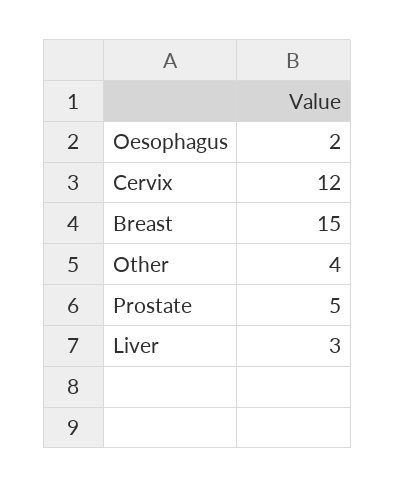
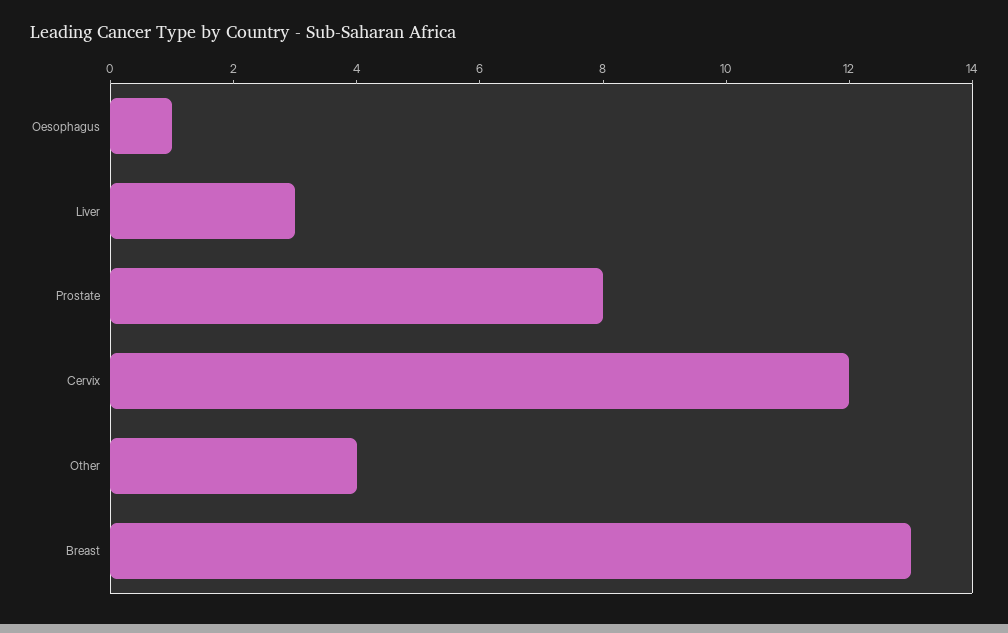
  {
-   "Oesophagus": 2,
+   "Oesophagus": 1,
    "Cervix": 12,
-   "Breast": 15,
+   "Breast": 13,
    "Other": 4,
-   "Prostate": 5,
+   "Prostate": 8,
    "Liver": 3
  }

